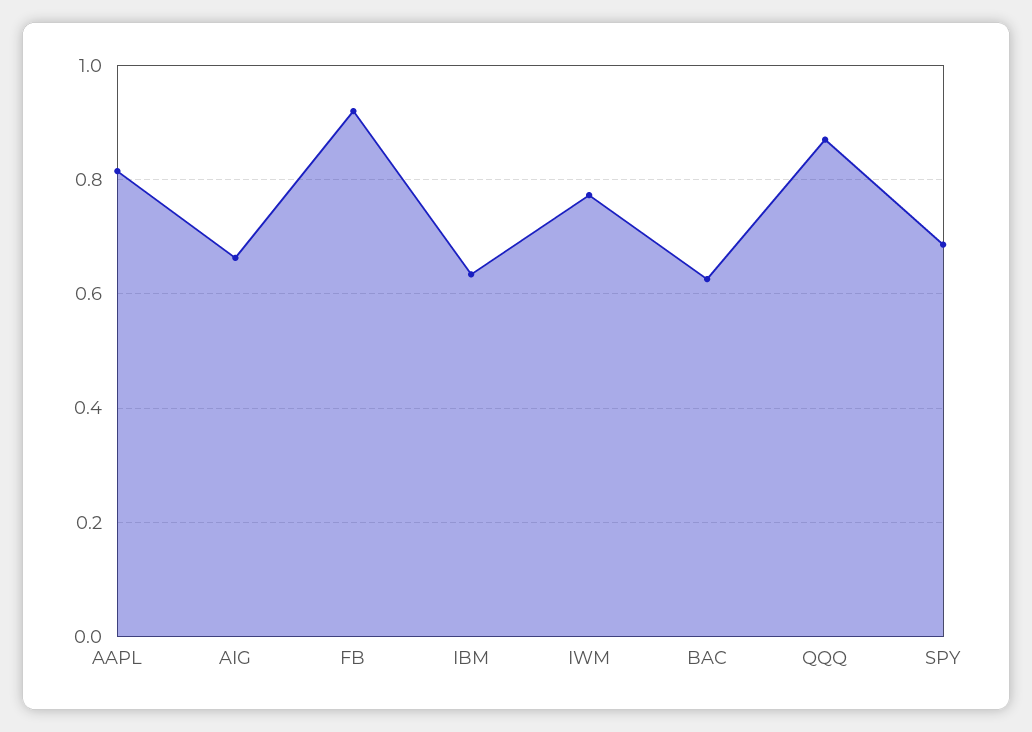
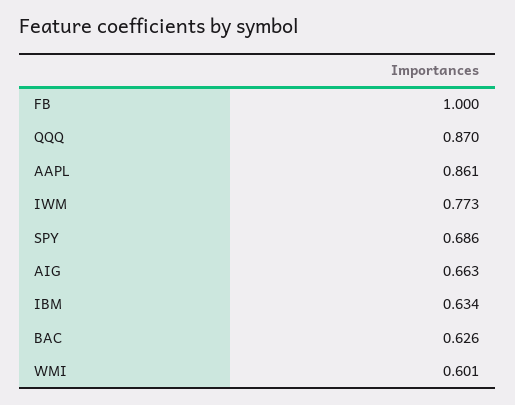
  {
-   "AAPL": 0.82,
+   "AAPL": 0.861,
    "AIG": 0.663,
-   "FB": 0.92,
+   "FB": 1,
    "IBM": 0.634,
    "IWM": 0.773,
    "BAC": 0.626,
    "QQQ": 0.87,
-   "SPY": 0.686
+   "SPY": 0.686,
+   "WMI": 0.601
  }

